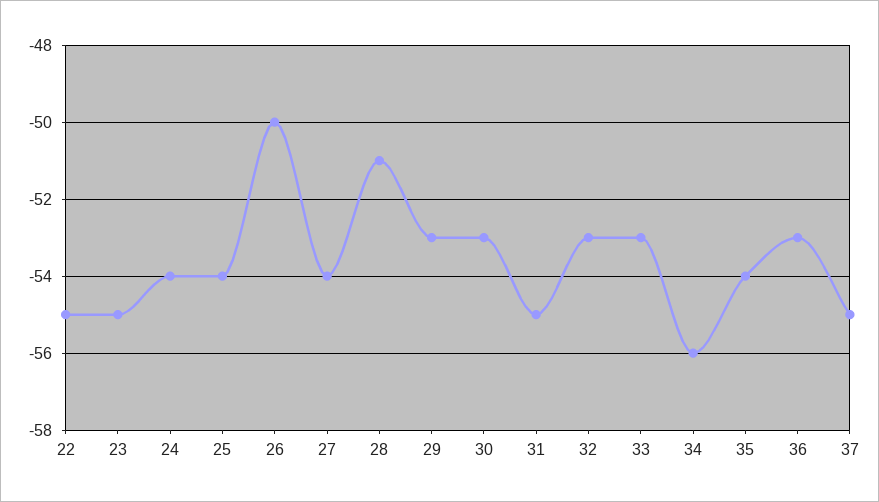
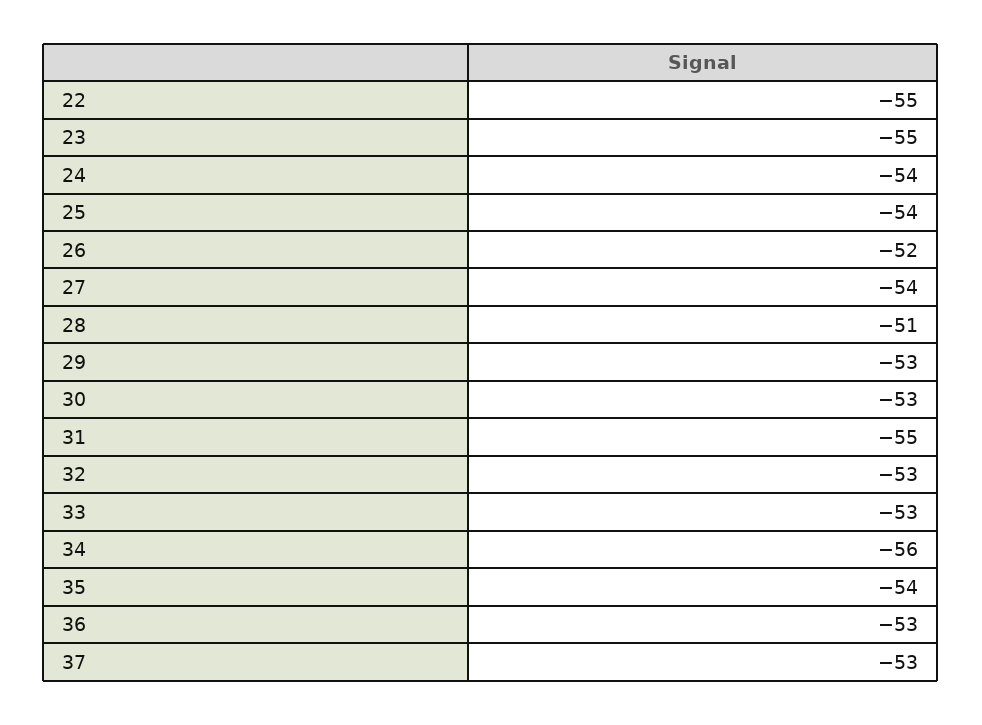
  {
    "22": -55,
    "23": -55,
    "24": -54,
    "25": -54,
-   "26": -50,
+   "26": -52,
    "27": -54,
    "28": -51,
    "29": -53,
    "30": -53,
    "31": -55,
    "32": -53,
    "33": -53,
    "34": -56,
    "35": -54,
    "36": -53,
-   "37": -55
+   "37": -53
  }

